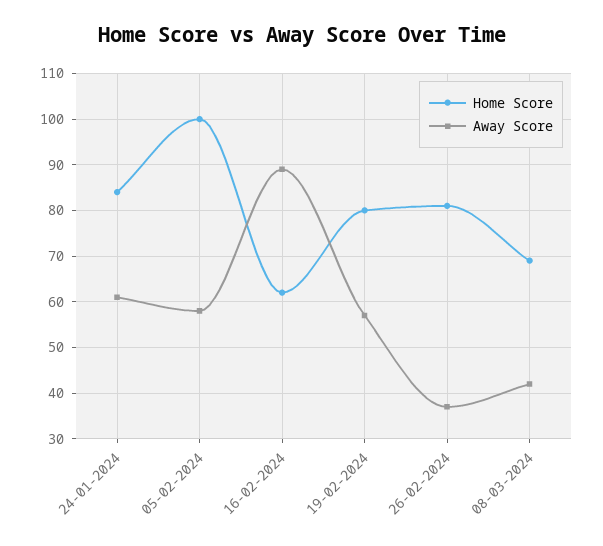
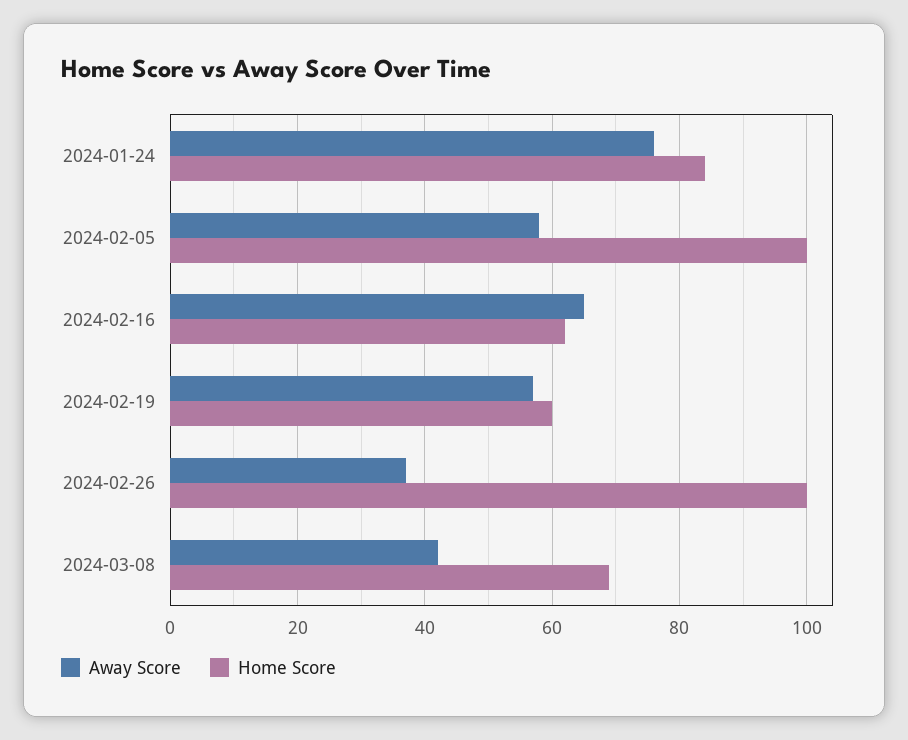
  {
    "Home Score": {
      "24-01-2024": 85,
      "05-02-2024": 100,
      "16-02-2024": 60,
-     "19-02-2024": 80,
+     "19-02-2024": 60,
-     "26-02-2024": 80,
+     "26-02-2024": 100,
      "08-03-2024": 70
    },
    "Away Score": {
-     "24-01-2024": 60,
+     "24-01-2024": 75,
      "05-02-2024": 60,
-     "16-02-2024": 90,
+     "16-02-2024": 65,
      "19-02-2024": 55,
      "26-02-2024": 35,
      "08-03-2024": 40
    }
  }

